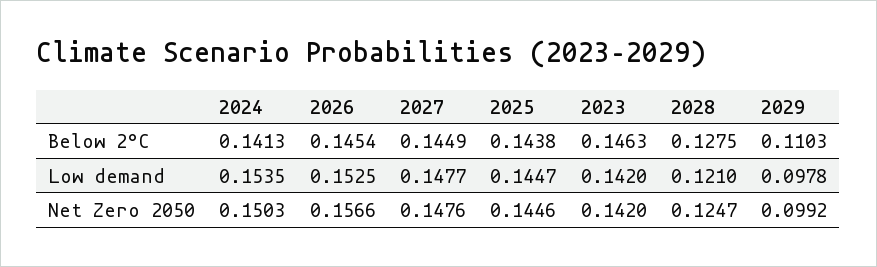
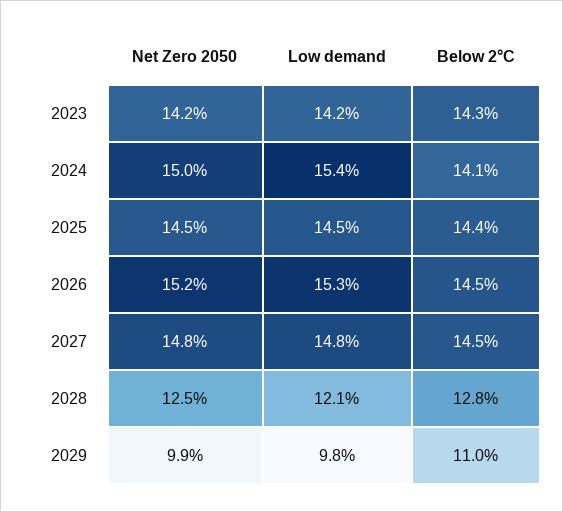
  {
    "2024": {
      "Below 2°C": 0.1413,
      "Low demand": 0.1535,
      "Net Zero 2050": 0.1503
    },
    "2026": {
      "Below 2°C": 0.1454,
      "Low demand": 0.1525,
-     "Net Zero 2050": 0.1566
+     "Net Zero 2050": 0.152
    },
    "2027": {
      "Below 2°C": 0.1449,
      "Low demand": 0.1477,
      "Net Zero 2050": 0.1476
    },
    "2025": {
      "Below 2°C": 0.1438,
      "Low demand": 0.1447,
      "Net Zero 2050": 0.1446
    },
    "2023": {
-     "Below 2°C": 0.1463,
+     "Below 2°C": 0.143,
      "Low demand": 0.142,
      "Net Zero 2050": 0.142
    },
    "2028": {
      "Below 2°C": 0.1275,
      "Low demand": 0.121,
      "Net Zero 2050": 0.1247
    },
    "2029": {
      "Below 2°C": 0.1103,
      "Low demand": 0.0978,
      "Net Zero 2050": 0.0992
    }
  }

